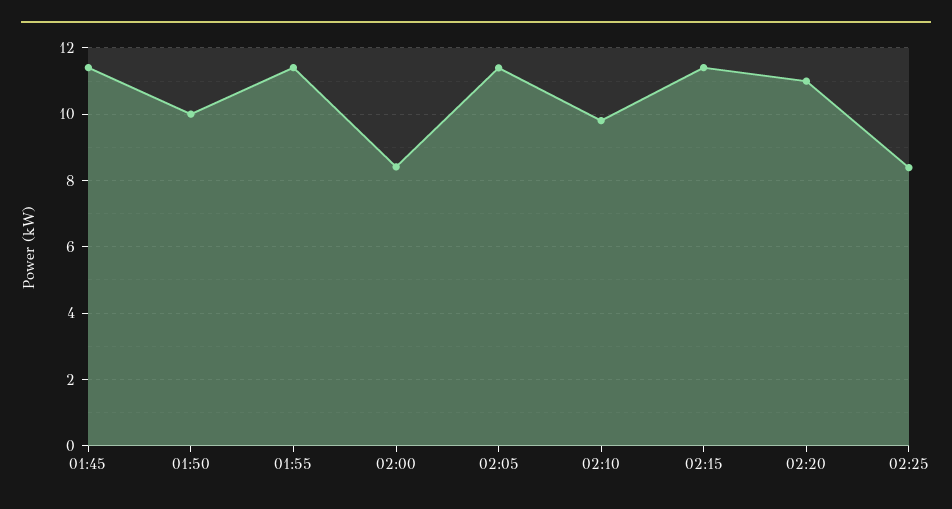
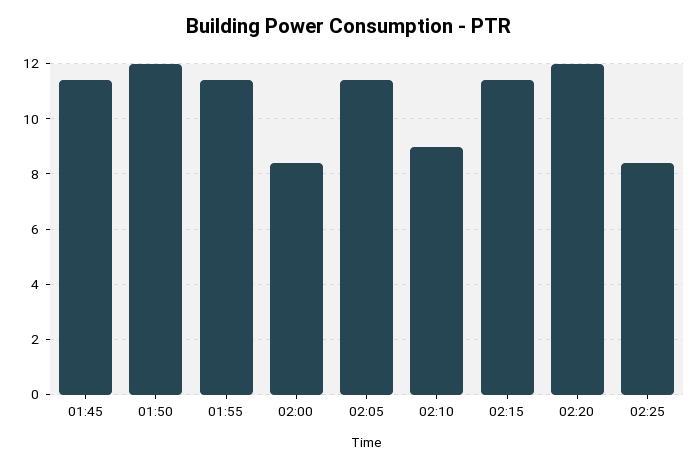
  {
    "01:45": 11.4,
-   "01:50": 10,
+   "01:50": 12,
    "01:55": 11.4,
    "02:00": 8.4,
    "02:05": 11.4,
-   "02:10": 9.8,
+   "02:10": 9,
    "02:15": 11.4,
-   "02:20": 11,
+   "02:20": 12,
    "02:25": 8.4
  }

